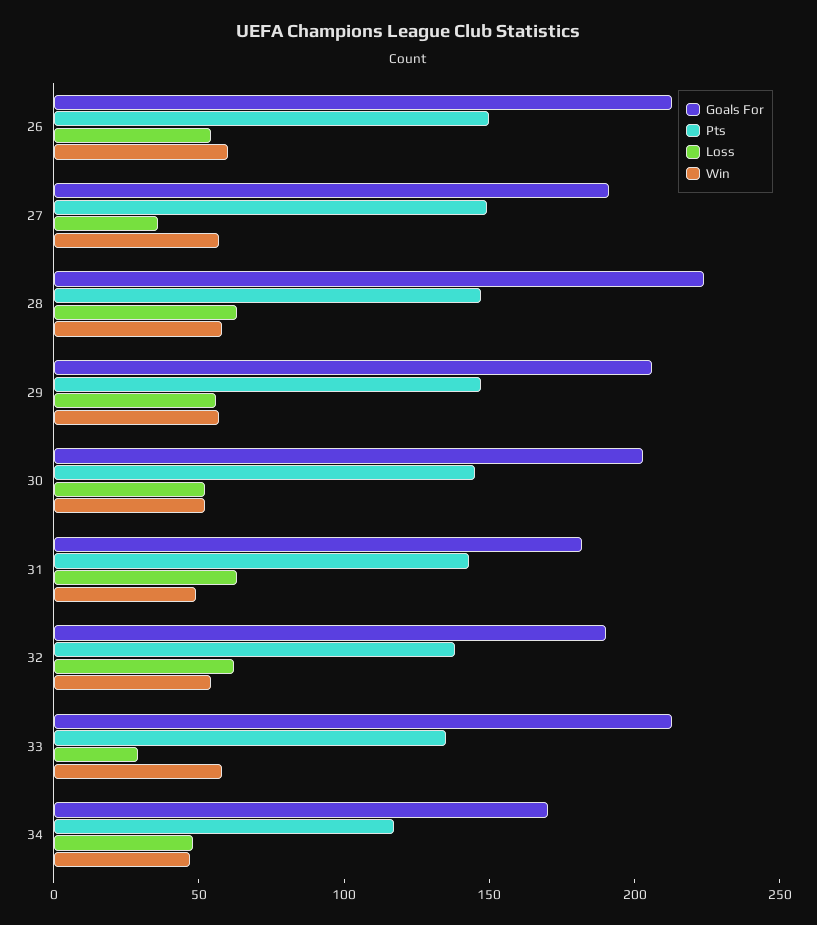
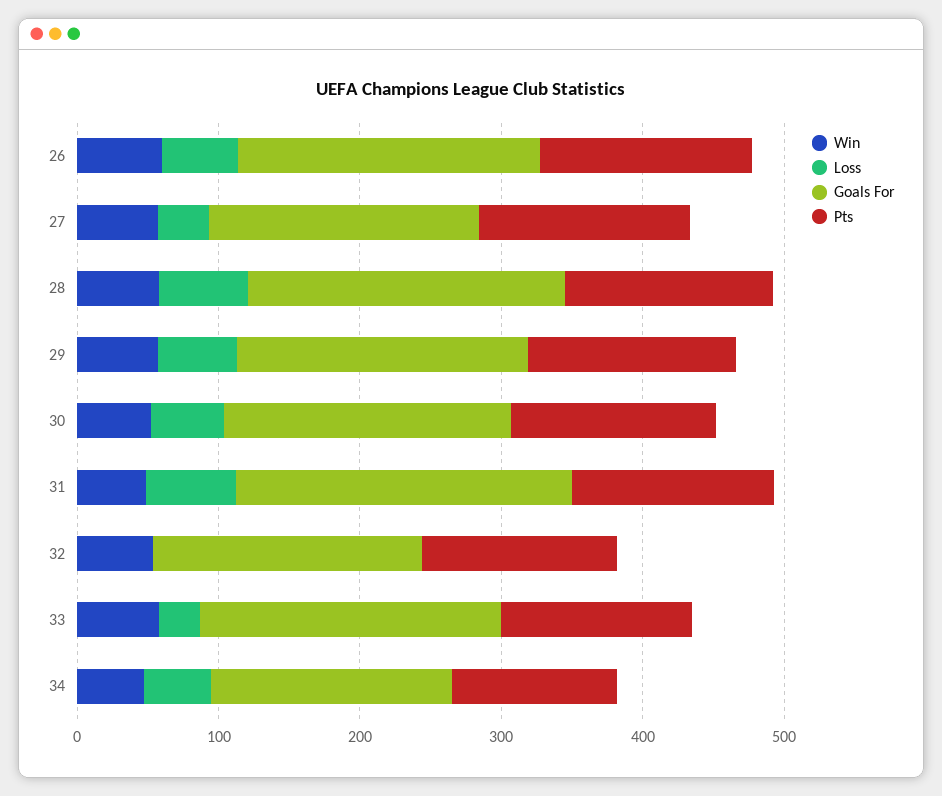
  {
    "Goals For": {
      "26": 210,
      "27": 190,
      "28": 220,
      "29": 210,
      "30": 200,
-     "31": 180,
+     "31": 240,
      "32": 190,
      "33": 210,
      "34": 170
    },
    "Pts": {
      "26": 150,
      "27": 150,
      "28": 150,
      "29": 150,
      "30": 150,
      "31": 140,
      "32": 140,
      "33": 140,
      "34": 120
    },
    "Loss": {
      "26": 50,
      "27": 40,
      "28": 60,
      "29": 60,
      "30": 50,
      "31": 60,
-     "32": 60,
+     "32": 0,
      "33": 30,
      "34": 50
    },
    "Win": {
      "26": 60,
      "27": 60,
      "28": 60,
      "29": 60,
      "30": 50,
      "31": 50,
      "32": 50,
      "33": 60,
      "34": 50
    }
  }

